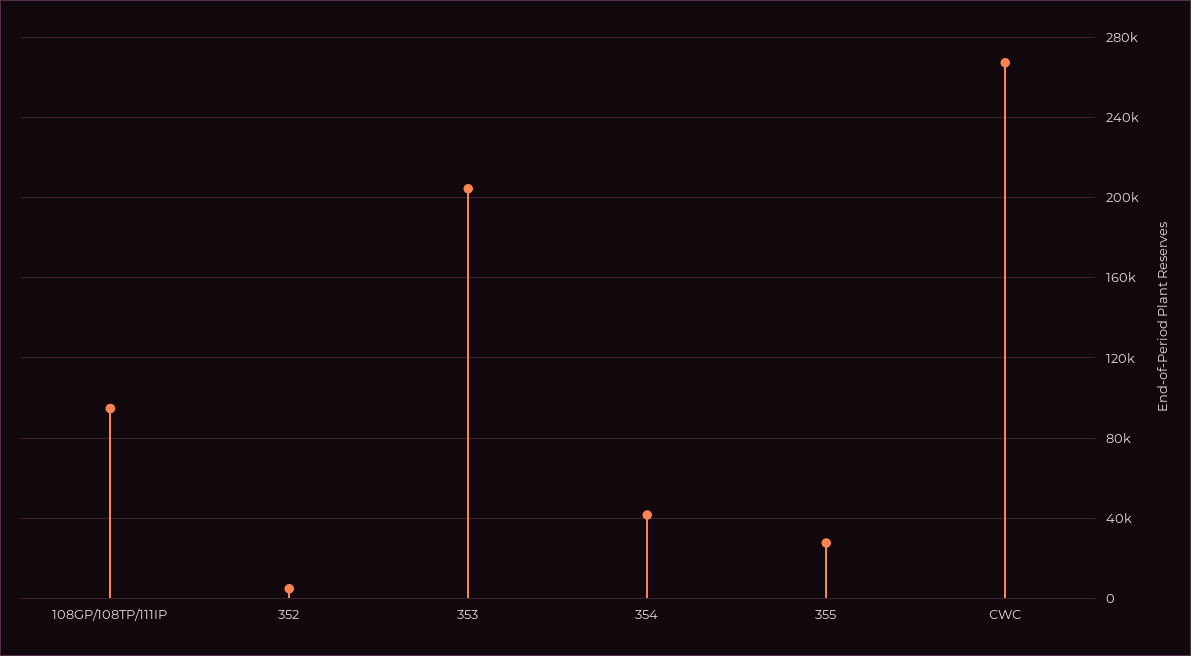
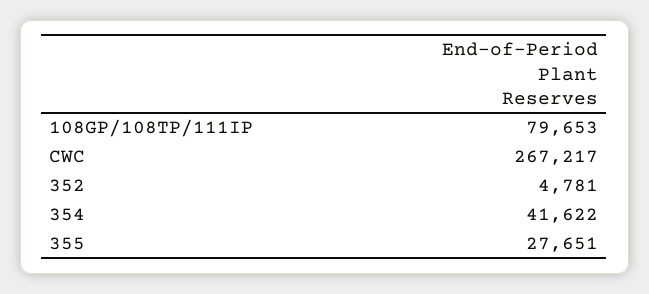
  {
-   "108GP/108TP/111IP": 95000,
+   "108GP/108TP/111IP": 79653,
    "352": 4781,
-   "353": 205000,
    "354": 41622,
    "355": 27651,
    "CWC": 267217
  }

